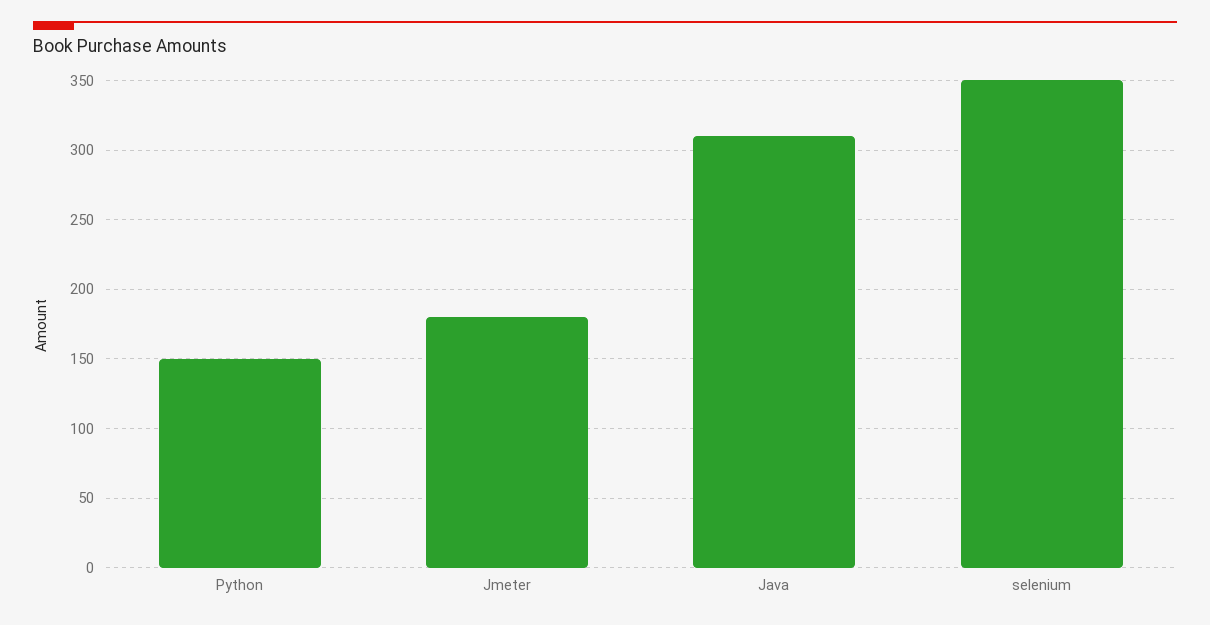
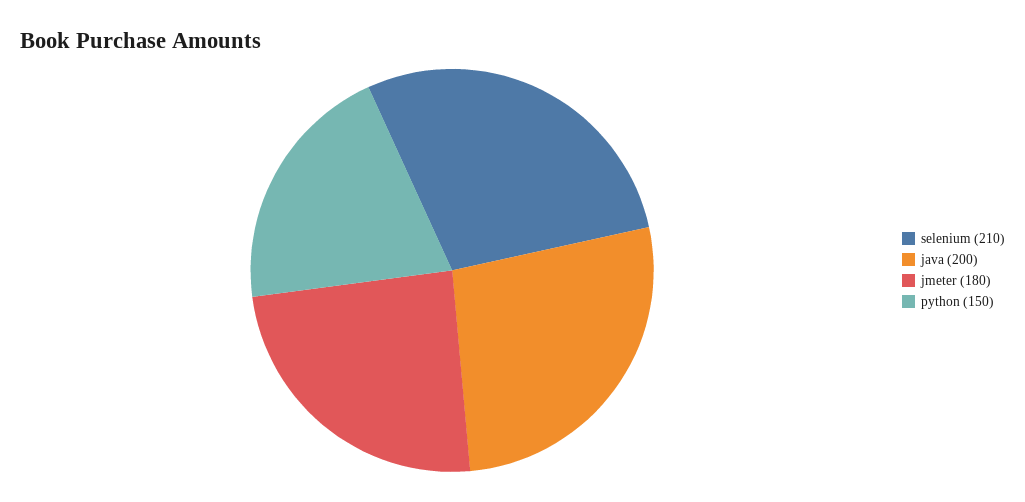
  {
    "Python": 150,
    "Jmeter": 180,
-   "Java": 310,
+   "Java": 200,
-   "selenium": 350
+   "selenium": 210
  }

